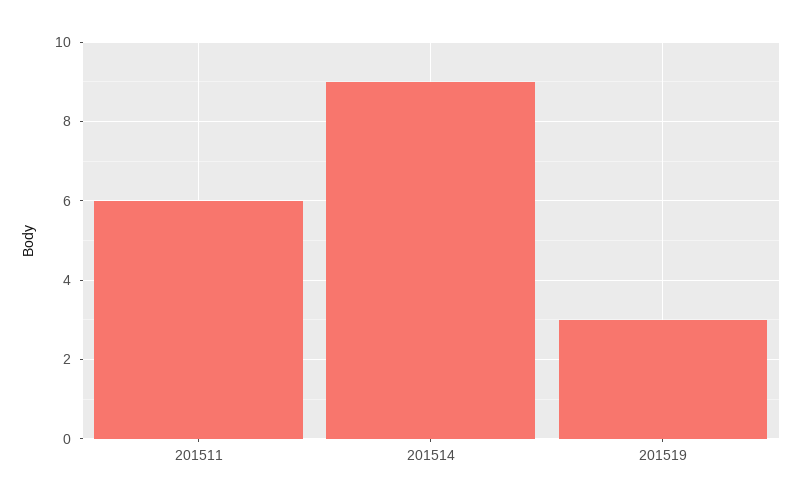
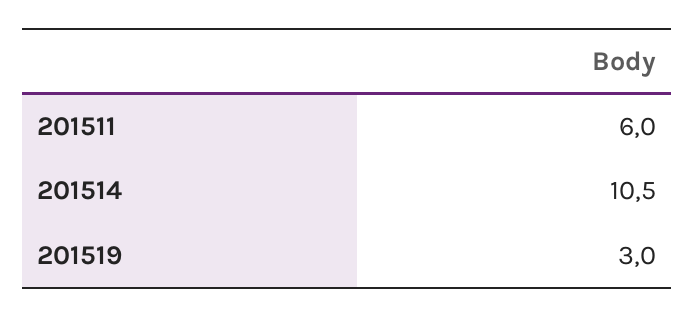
  {
    "201511": 6,
-   "201514": 9,
+   "201514": 10.5,
    "201519": 3
  }

